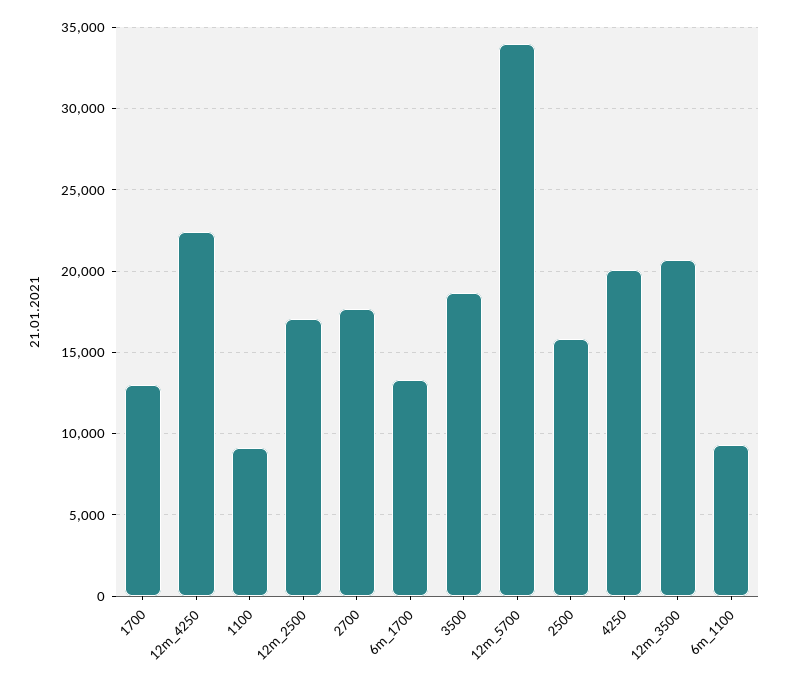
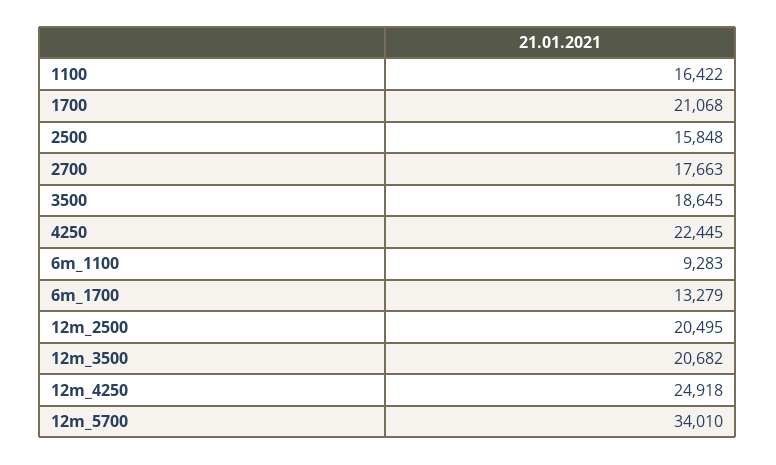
  {
-   "1700": 13000,
+   "1700": 21068,
-   "12m_4250": 22500,
+   "12m_4250": 24918,
-   "1100": 9000,
+   "1100": 16422,
-   "12m_2500": 17000,
+   "12m_2500": 20495,
    "2700": 17663,
    "6m_1700": 13279,
    "3500": 18645,
    "12m_5700": 34010,
    "2500": 15848,
-   "4250": 20000,
+   "4250": 22445,
    "12m_3500": 20682,
    "6m_1100": 9283
  }

